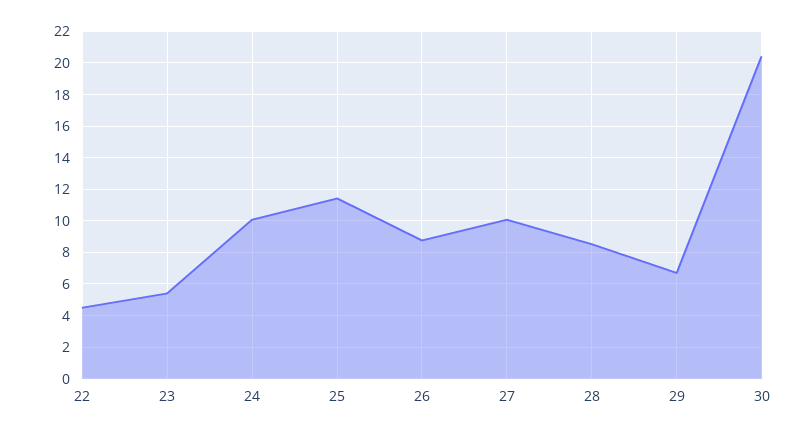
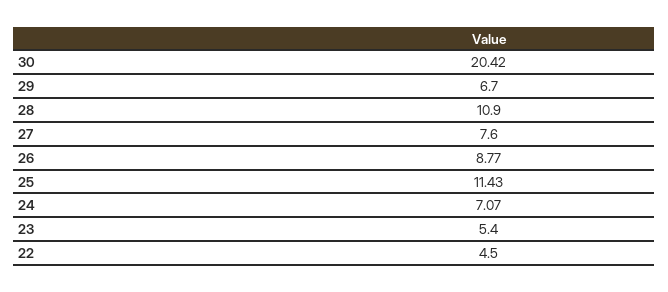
  {
    "22": 4.5,
    "23": 5.4,
-   "24": 10,
+   "24": 7.07,
    "25": 11.43,
    "26": 8.77,
-   "27": 10,
+   "27": 7.6,
-   "28": 8.5,
+   "28": 10.9,
    "29": 6.7,
    "30": 20.42
  }

